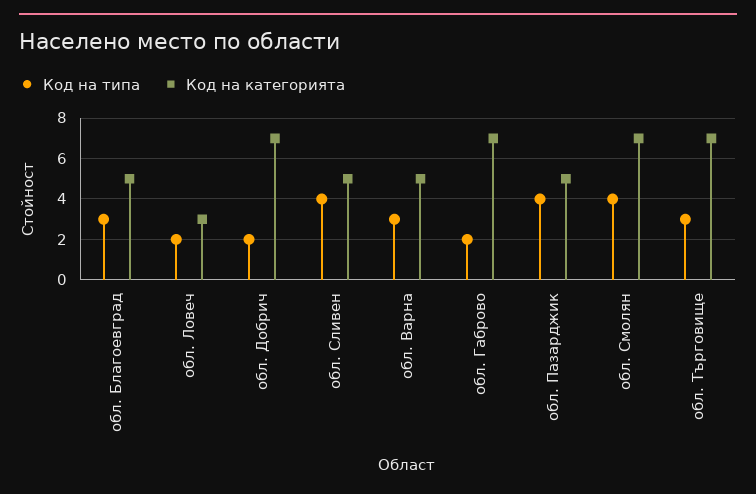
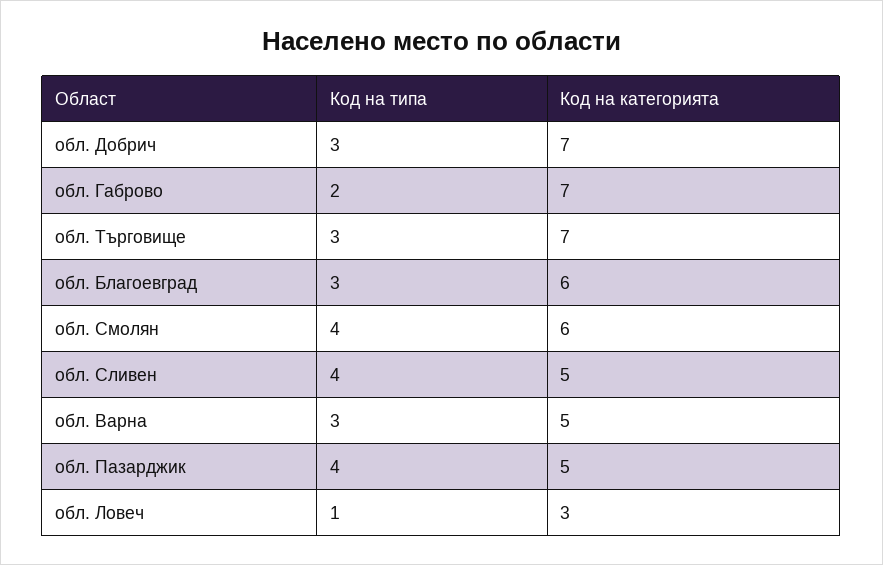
  {
    "Код на типа": {
      "обл. Благоевград": 3,
-     "обл. Ловеч": 2,
+     "обл. Ловеч": 1,
-     "обл. Добрич": 2,
+     "обл. Добрич": 3,
      "обл. Сливен": 4,
      "обл. Варна": 3,
      "обл. Габрово": 2,
      "обл. Пазарджик": 4,
      "обл. Смолян": 4,
      "обл. Търговище": 3
    },
    "Код на категорията": {
-     "обл. Благоевград": 5,
+     "обл. Благоевград": 6,
      "обл. Ловеч": 3,
      "обл. Добрич": 7,
      "обл. Сливен": 5,
      "обл. Варна": 5,
      "обл. Габрово": 7,
      "обл. Пазарджик": 5,
-     "обл. Смолян": 7,
+     "обл. Смолян": 6,
      "обл. Търговище": 7
    }
  }

